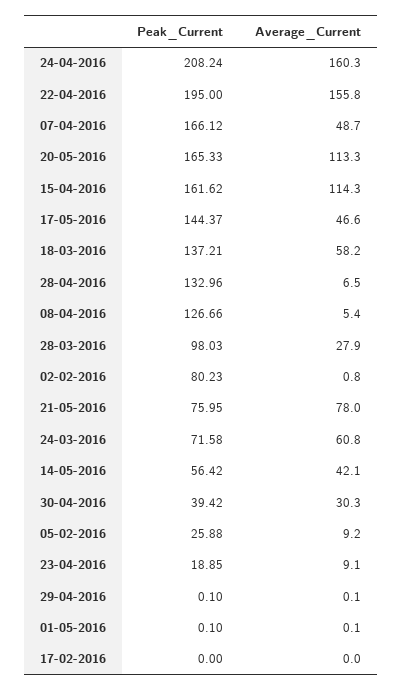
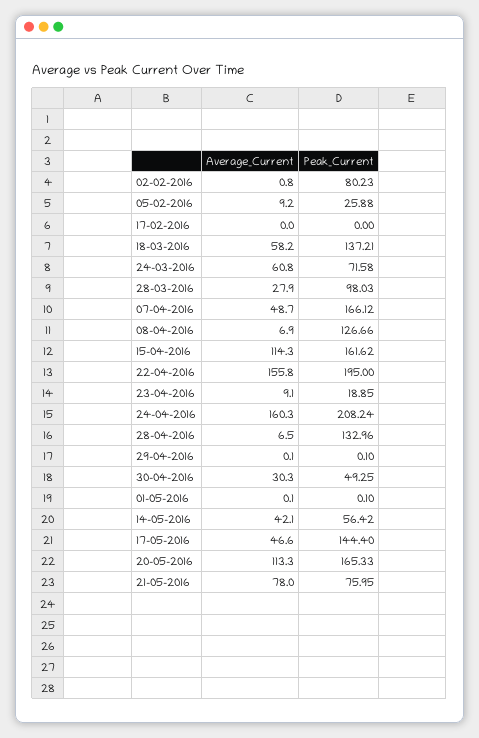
  {
    "Peak_Current": {
      "24-04-2016": 208.24,
      "22-04-2016": 195,
      "07-04-2016": 166.12,
      "20-05-2016": 165.33,
      "15-04-2016": 161.62,
-     "17-05-2016": 144.37,
+     "17-05-2016": 144.4,
      "18-03-2016": 137.21,
      "28-04-2016": 132.96,
      "08-04-2016": 126.66,
      "28-03-2016": 98.03,
      "02-02-2016": 80.23,
      "21-05-2016": 75.95,
      "24-03-2016": 71.58,
      "14-05-2016": 56.42,
-     "30-04-2016": 39.42,
+     "30-04-2016": 49.25,
      "05-02-2016": 25.88,
      "23-04-2016": 18.85,
      "29-04-2016": 0.1,
      "01-05-2016": 0.1,
      "17-02-2016": 0
    },
    "Average_Current": {
      "24-04-2016": 160.3,
      "22-04-2016": 155.8,
      "07-04-2016": 48.7,
      "20-05-2016": 113.3,
      "15-04-2016": 114.3,
      "17-05-2016": 46.6,
      "18-03-2016": 58.2,
      "28-04-2016": 6.5,
-     "08-04-2016": 5.4,
+     "08-04-2016": 6.9,
      "28-03-2016": 27.9,
      "02-02-2016": 0.8,
      "21-05-2016": 78,
      "24-03-2016": 60.8,
      "14-05-2016": 42.1,
      "30-04-2016": 30.3,
      "05-02-2016": 9.2,
      "23-04-2016": 9.1,
      "29-04-2016": 0.1,
      "01-05-2016": 0.1,
      "17-02-2016": 0
    }
  }

